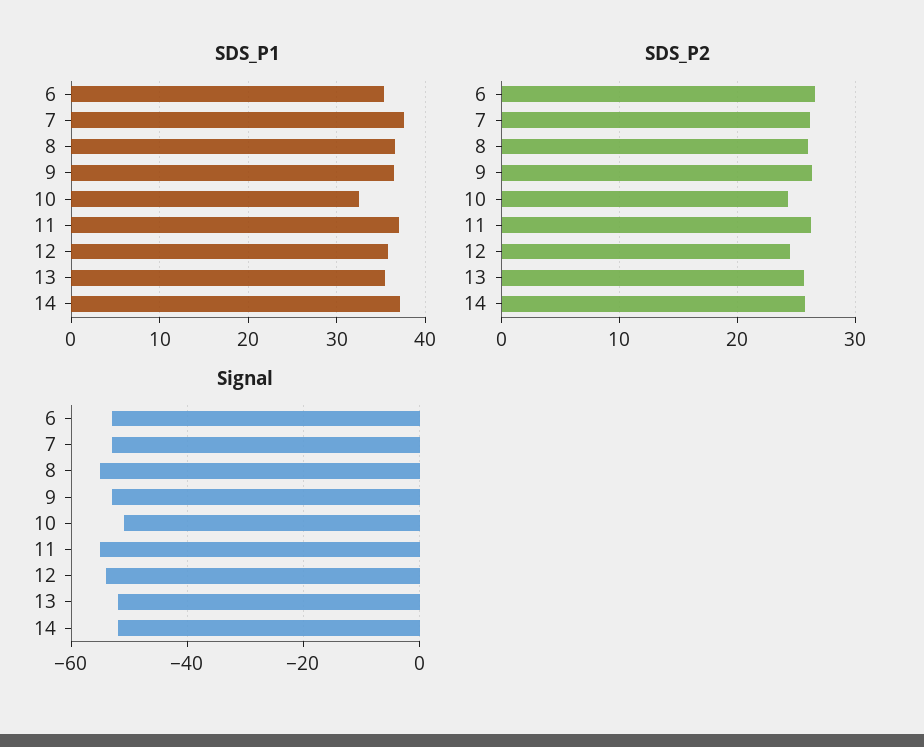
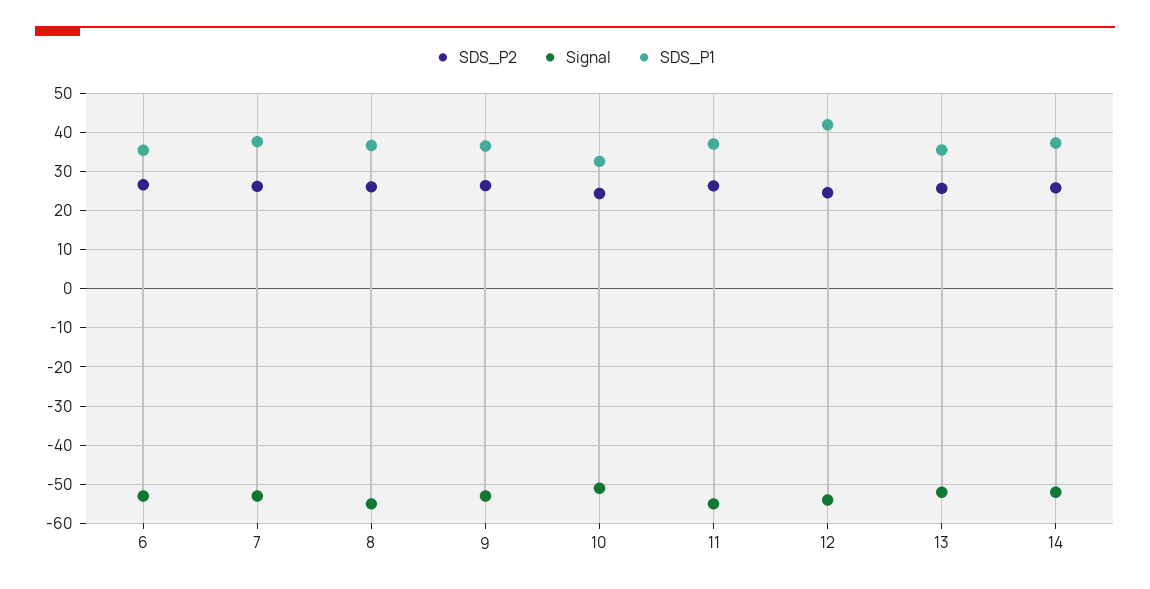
  {
    "SDS_P1": {
      "6": 35,
      "7": 38,
      "8": 37,
      "9": 36,
      "10": 33,
      "11": 37,
-     "12": 36,
+     "12": 42,
      "13": 35,
      "14": 37
    },
    "SDS_P2": {
      "6": 27,
      "7": 26,
      "8": 26,
      "9": 26,
      "10": 24,
      "11": 26,
      "12": 25,
      "13": 26,
      "14": 26
    },
    "Signal": {
      "6": -54,
      "7": -54,
      "8": -56,
      "9": -54,
      "10": -52,
      "11": -56,
      "12": -54,
      "13": -52,
      "14": -52
    }
  }

